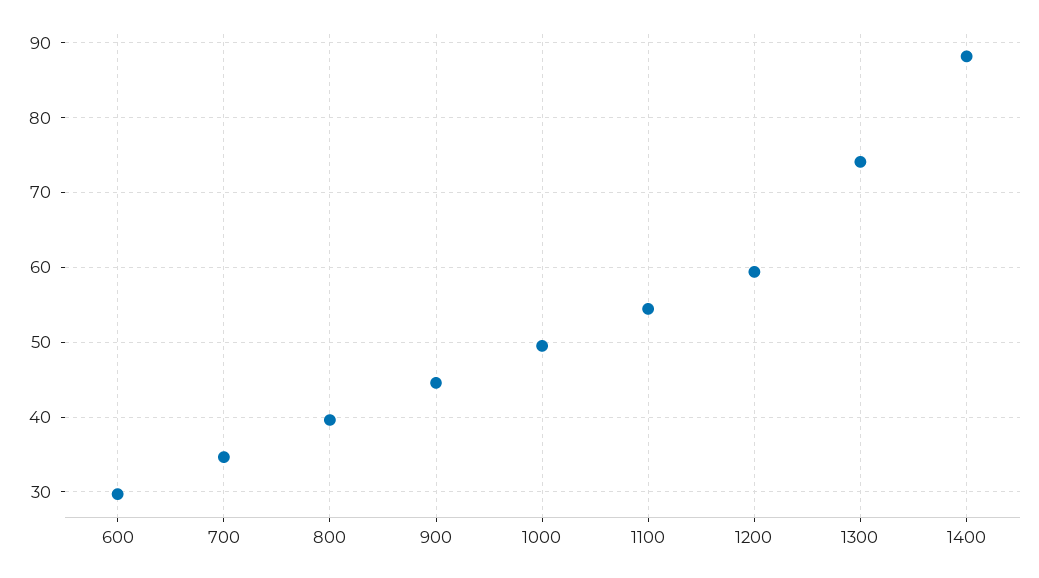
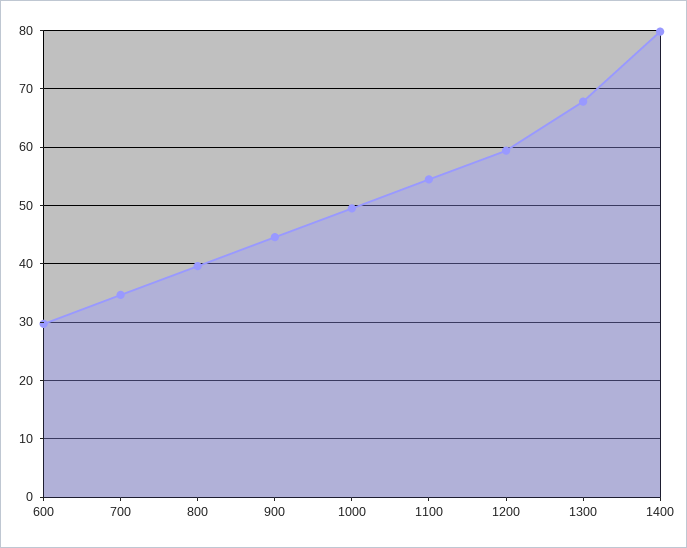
  {
    "600": 30,
    "700": 35,
    "800": 40,
    "900": 45,
    "1000": 50,
    "1100": 54,
    "1200": 59,
-   "1300": 74,
+   "1300": 68,
-   "1400": 88
+   "1400": 80
  }

